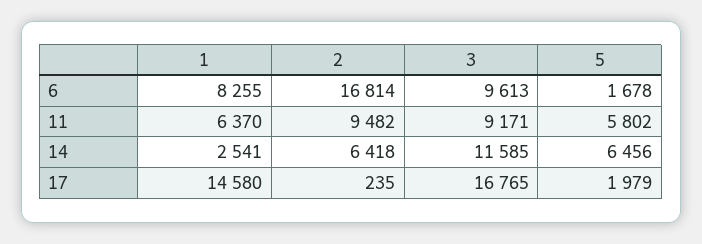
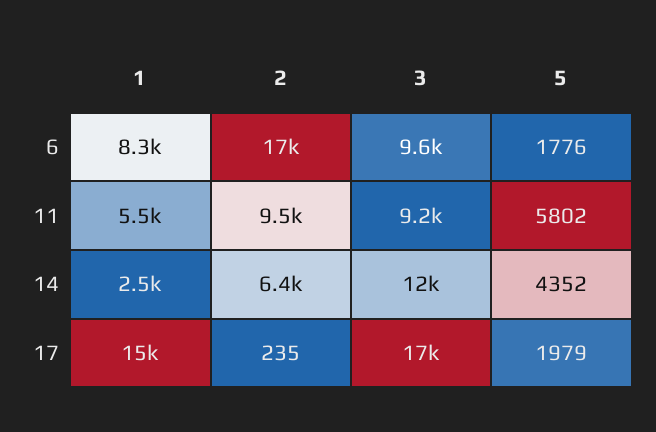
  {
    "1": {
      "6": 8255,
-     "11": 6370,
+     "11": 5500,
      "14": 2541,
      "17": 14580
    },
    "2": {
      "6": 16814,
      "11": 9482,
      "14": 6418,
      "17": 235
    },
    "3": {
      "6": 9613,
      "11": 9171,
      "14": 11585,
      "17": 16765
    },
    "5": {
-     "6": 1678,
+     "6": 1776,
      "11": 5802,
-     "14": 6456,
+     "14": 4352,
      "17": 1979
    }
  }

